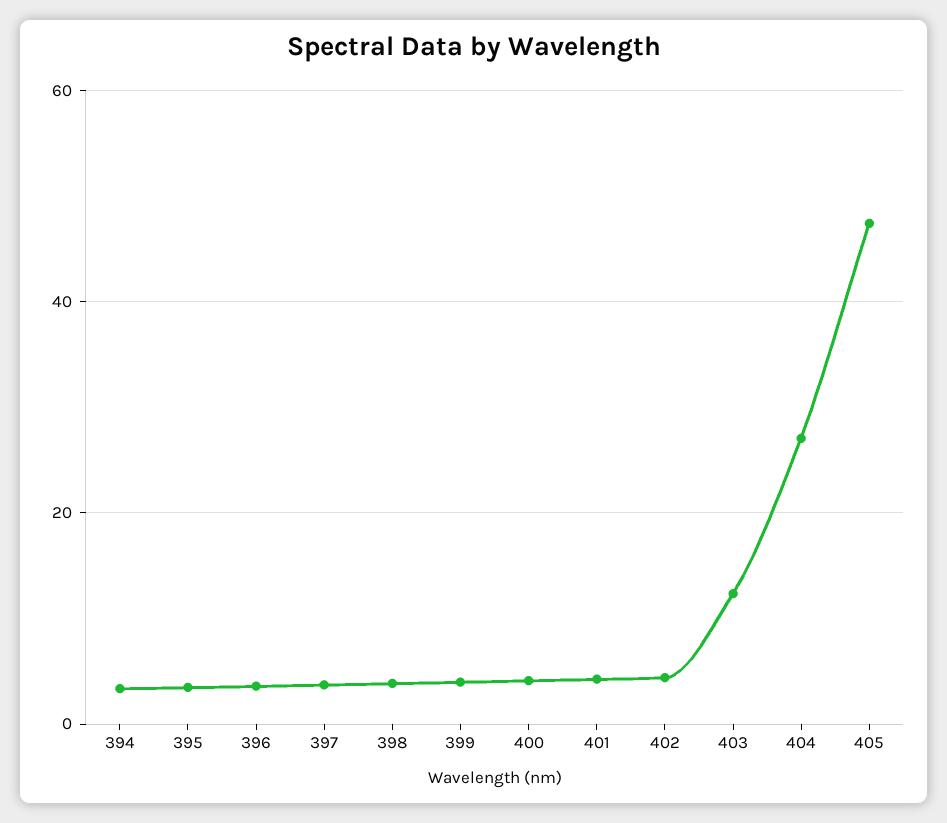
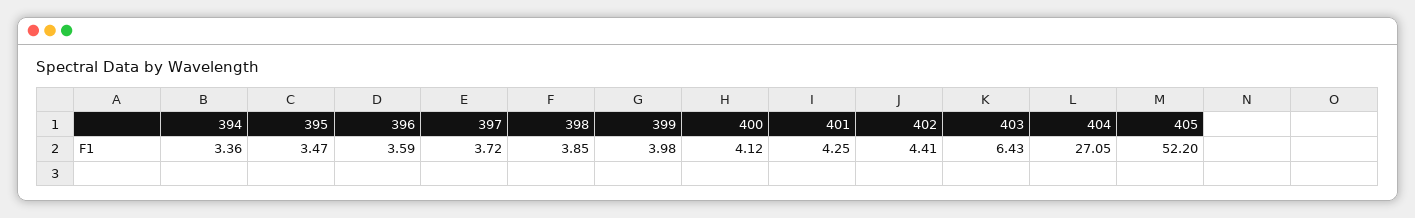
  {
    "394": 3.36,
    "395": 3.47,
    "396": 3.59,
    "397": 3.72,
    "398": 3.85,
    "399": 3.98,
    "400": 4.12,
    "401": 4.25,
    "402": 4.41,
-   "403": 12,
+   "403": 6.43,
    "404": 27.05,
-   "405": 48
+   "405": 52.2
  }

